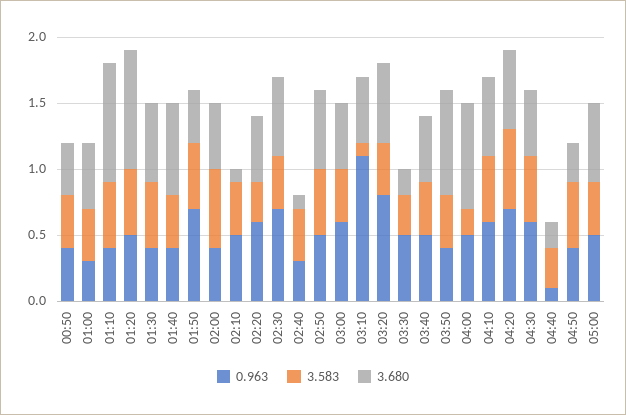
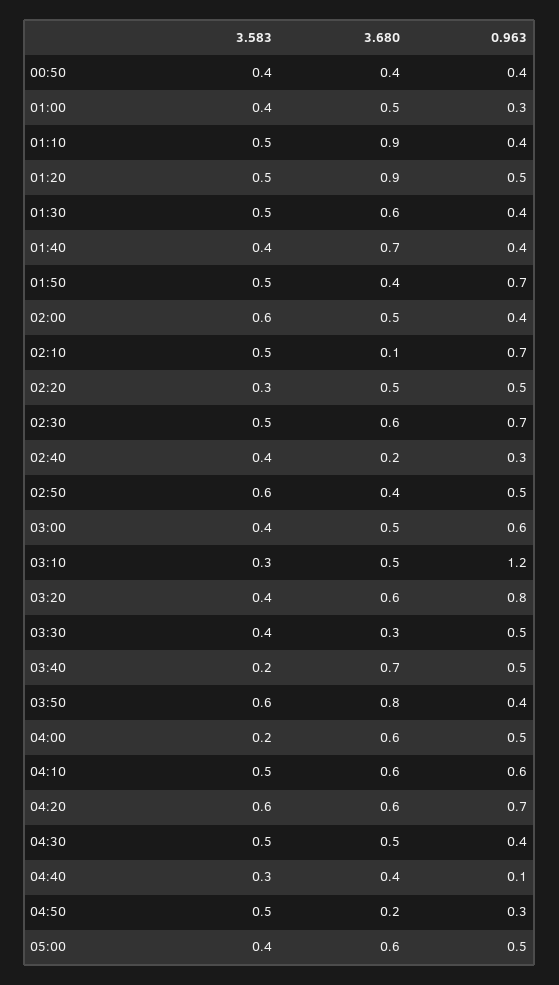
  {
    "0.963": {
      "00:50": 0.4,
      "01:00": 0.3,
      "01:10": 0.4,
      "01:20": 0.5,
      "01:30": 0.4,
      "01:40": 0.4,
      "01:50": 0.7,
      "02:00": 0.4,
-     "02:10": 0.5,
+     "02:10": 0.7,
-     "02:20": 0.6,
+     "02:20": 0.5,
      "02:30": 0.7,
      "02:40": 0.3,
      "02:50": 0.5,
      "03:00": 0.6,
-     "03:10": 1.1,
+     "03:10": 1.2,
      "03:20": 0.8,
      "03:30": 0.5,
      "03:40": 0.5,
      "03:50": 0.4,
      "04:00": 0.5,
      "04:10": 0.6,
      "04:20": 0.7,
-     "04:30": 0.6,
+     "04:30": 0.4,
      "04:40": 0.1,
-     "04:50": 0.4,
+     "04:50": 0.3,
      "05:00": 0.5
    },
    "3.583": {
      "00:50": 0.4,
      "01:00": 0.4,
      "01:10": 0.5,
      "01:20": 0.5,
      "01:30": 0.5,
      "01:40": 0.4,
      "01:50": 0.5,
      "02:00": 0.6,
-     "02:10": 0.4,
+     "02:10": 0.5,
      "02:20": 0.3,
-     "02:30": 0.4,
+     "02:30": 0.5,
      "02:40": 0.4,
-     "02:50": 0.5,
+     "02:50": 0.6,
      "03:00": 0.4,
-     "03:10": 0.1,
+     "03:10": 0.3,
      "03:20": 0.4,
-     "03:30": 0.3,
+     "03:30": 0.4,
-     "03:40": 0.4,
+     "03:40": 0.2,
-     "03:50": 0.4,
+     "03:50": 0.6,
      "04:00": 0.2,
      "04:10": 0.5,
      "04:20": 0.6,
      "04:30": 0.5,
      "04:40": 0.3,
      "04:50": 0.5,
      "05:00": 0.4
    },
    "3.680": {
      "00:50": 0.4,
      "01:00": 0.5,
      "01:10": 0.9,
      "01:20": 0.9,
      "01:30": 0.6,
      "01:40": 0.7,
      "01:50": 0.4,
      "02:00": 0.5,
      "02:10": 0.1,
      "02:20": 0.5,
      "02:30": 0.6,
-     "02:40": 0.1,
+     "02:40": 0.2,
-     "02:50": 0.6,
+     "02:50": 0.4,
      "03:00": 0.5,
      "03:10": 0.5,
      "03:20": 0.6,
-     "03:30": 0.2,
+     "03:30": 0.3,
-     "03:40": 0.5,
+     "03:40": 0.7,
      "03:50": 0.8,
-     "04:00": 0.8,
+     "04:00": 0.6,
      "04:10": 0.6,
      "04:20": 0.6,
      "04:30": 0.5,
-     "04:40": 0.2,
+     "04:40": 0.4,
-     "04:50": 0.3,
+     "04:50": 0.2,
      "05:00": 0.6
    }
  }

